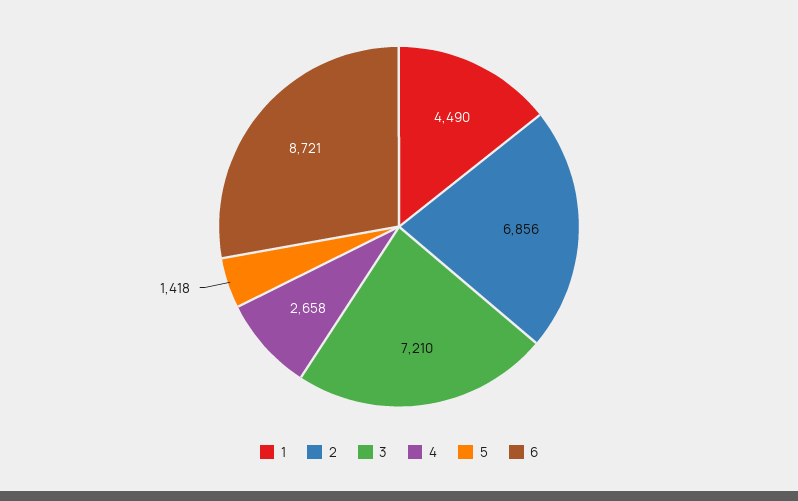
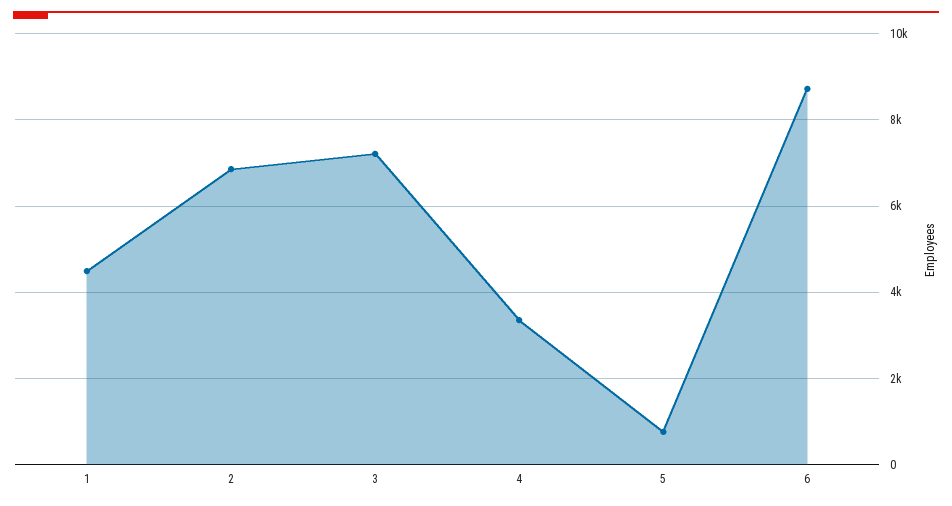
  {
    "1": 4490,
    "2": 6856,
    "3": 7210,
-   "4": 2658,
+   "4": 3400,
-   "5": 1418,
+   "5": 800,
    "6": 8721
  }

